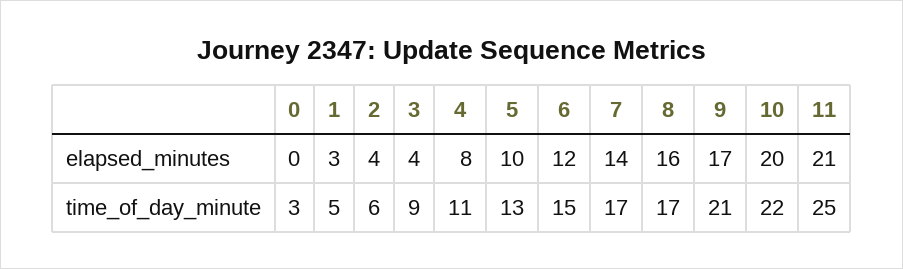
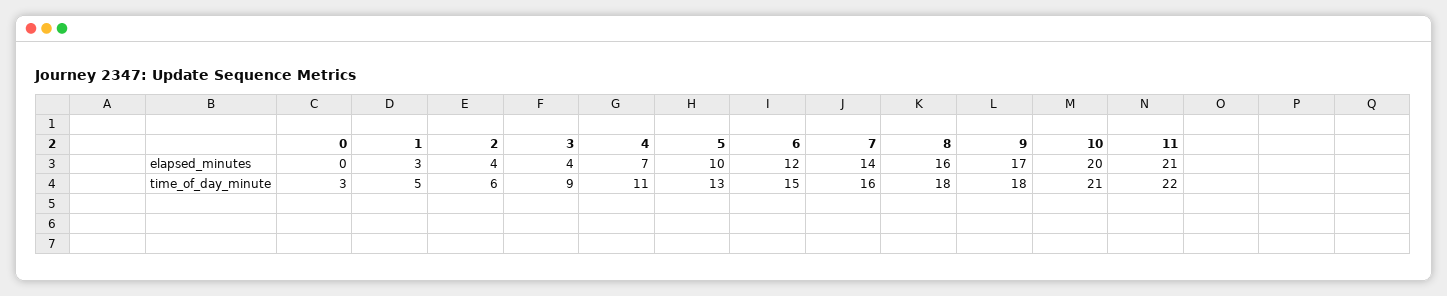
  {
    "0": {
      "elapsed_minutes": 0,
      "time_of_day_minute": 3
    },
    "1": {
      "elapsed_minutes": 3,
      "time_of_day_minute": 5
    },
    "2": {
      "elapsed_minutes": 4,
      "time_of_day_minute": 6
    },
    "3": {
      "elapsed_minutes": 4,
      "time_of_day_minute": 9
    },
    "4": {
-     "elapsed_minutes": 8,
+     "elapsed_minutes": 7,
      "time_of_day_minute": 11
    },
    "5": {
      "elapsed_minutes": 10,
      "time_of_day_minute": 13
    },
    "6": {
      "elapsed_minutes": 12,
      "time_of_day_minute": 15
    },
    "7": {
      "elapsed_minutes": 14,
-     "time_of_day_minute": 17
+     "time_of_day_minute": 16
    },
    "8": {
      "elapsed_minutes": 16,
-     "time_of_day_minute": 17
+     "time_of_day_minute": 18
    },
    "9": {
      "elapsed_minutes": 17,
-     "time_of_day_minute": 21
+     "time_of_day_minute": 18
    },
    "10": {
      "elapsed_minutes": 20,
-     "time_of_day_minute": 22
+     "time_of_day_minute": 21
    },
    "11": {
      "elapsed_minutes": 21,
-     "time_of_day_minute": 25
+     "time_of_day_minute": 22
    }
  }

